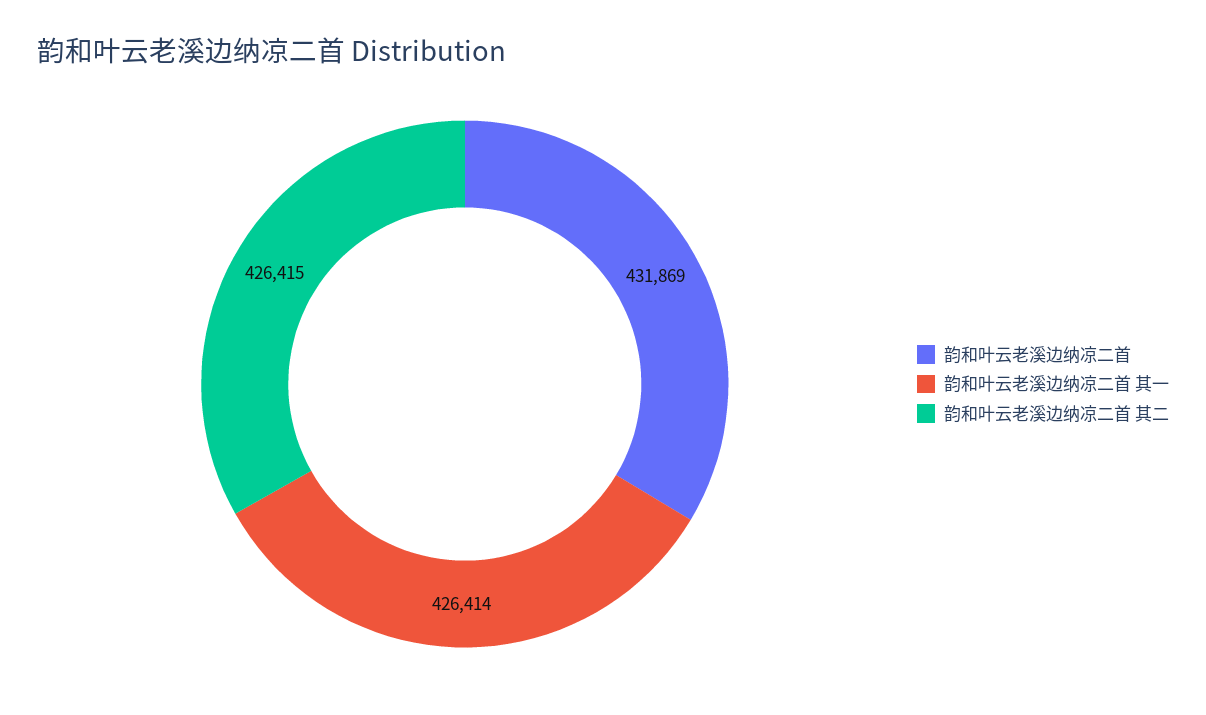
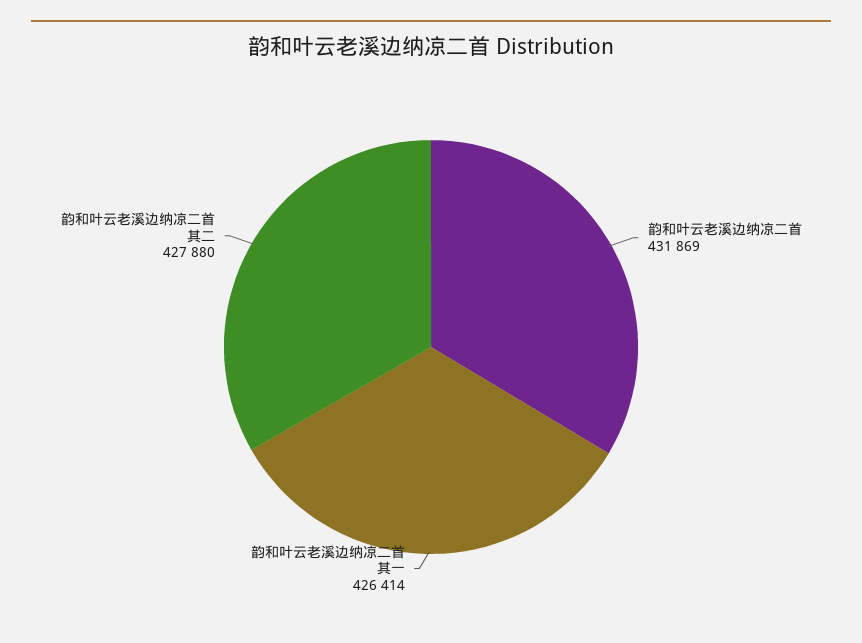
  {
    "韵和叶云老溪边纳凉二首": 431869,
    "韵和叶云老溪边纳凉二首 其一": 426414,
-   "韵和叶云老溪边纳凉二首 其二": 426415
+   "韵和叶云老溪边纳凉二首 其二": 427880
  }

